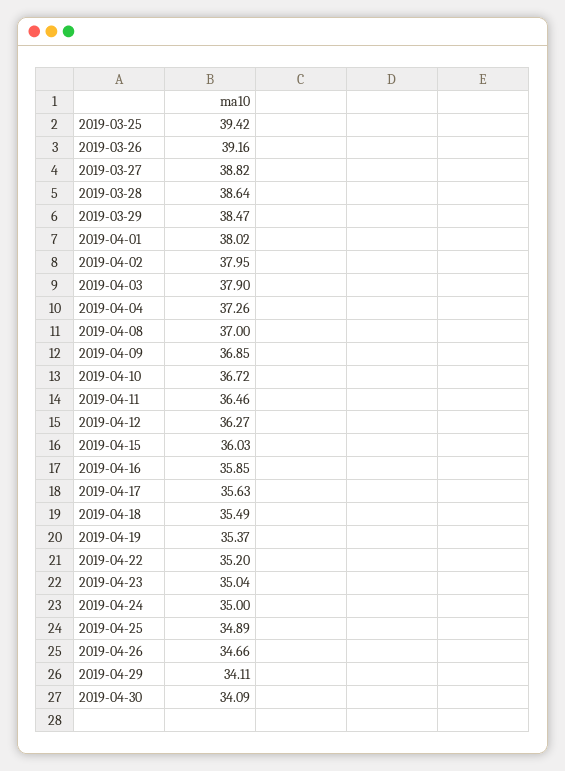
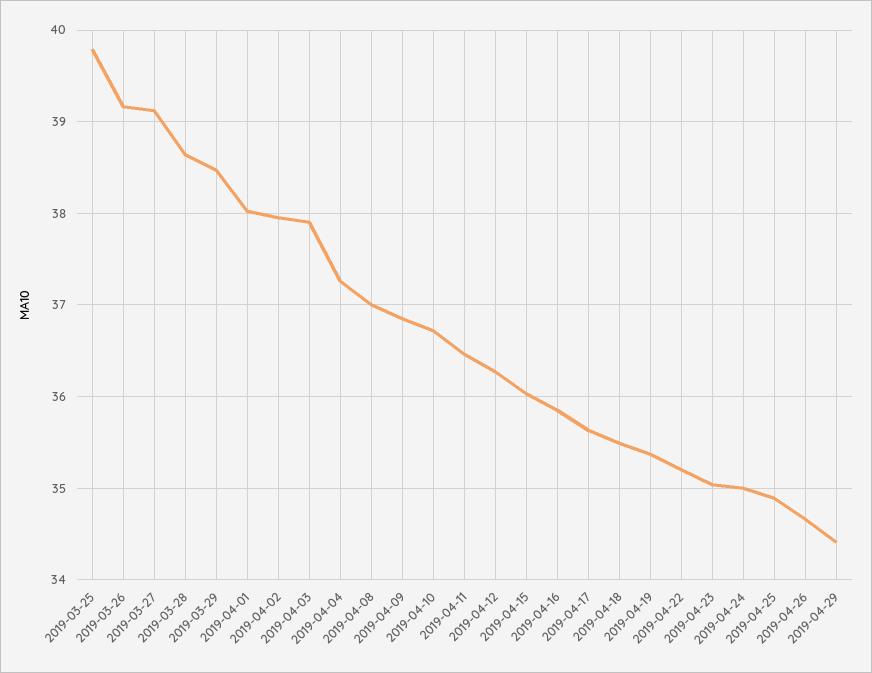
  {
-   "2019-03-25": 39.42,
+   "2019-03-25": 39.8,
    "2019-03-26": 39.16,
-   "2019-03-27": 38.82,
+   "2019-03-27": 39.1,
    "2019-03-28": 38.64,
    "2019-03-29": 38.47,
    "2019-04-01": 38.02,
    "2019-04-02": 37.95,
    "2019-04-03": 37.9,
    "2019-04-04": 37.26,
    "2019-04-08": 37,
    "2019-04-09": 36.85,
    "2019-04-10": 36.72,
    "2019-04-11": 36.46,
    "2019-04-12": 36.27,
    "2019-04-15": 36.03,
    "2019-04-16": 35.85,
    "2019-04-17": 35.63,
    "2019-04-18": 35.49,
    "2019-04-19": 35.37,
    "2019-04-22": 35.2,
    "2019-04-23": 35.04,
    "2019-04-24": 35,
    "2019-04-25": 34.89,
    "2019-04-26": 34.66,
-   "2019-04-29": 34.11,
+   "2019-04-29": 34.4
-   "2019-04-30": 34.09
  }

